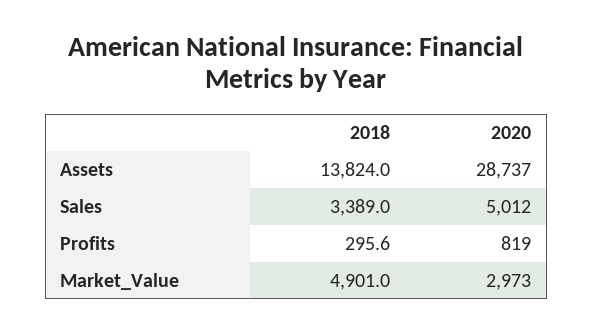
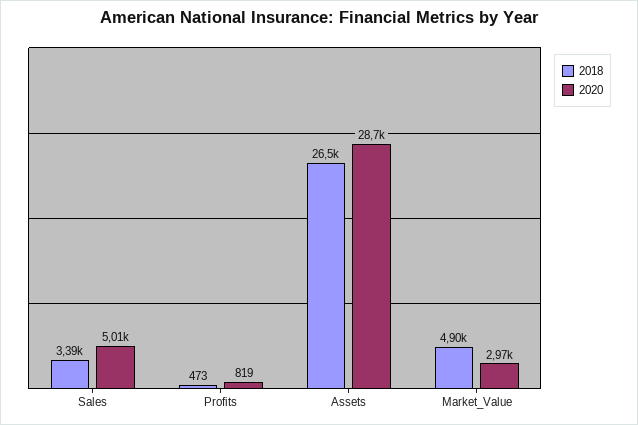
  {
    "2018": {
-     "Assets": 13824,
+     "Assets": 26500,
      "Sales": 3389,
-     "Profits": 295.6,
+     "Profits": 473,
      "Market_Value": 4901
    },
    "2020": {
      "Assets": 28737,
      "Sales": 5012,
      "Profits": 819,
      "Market_Value": 2973
    }
  }

